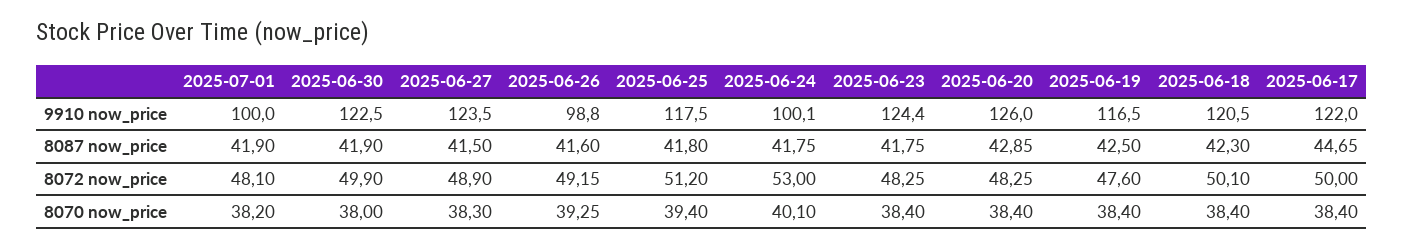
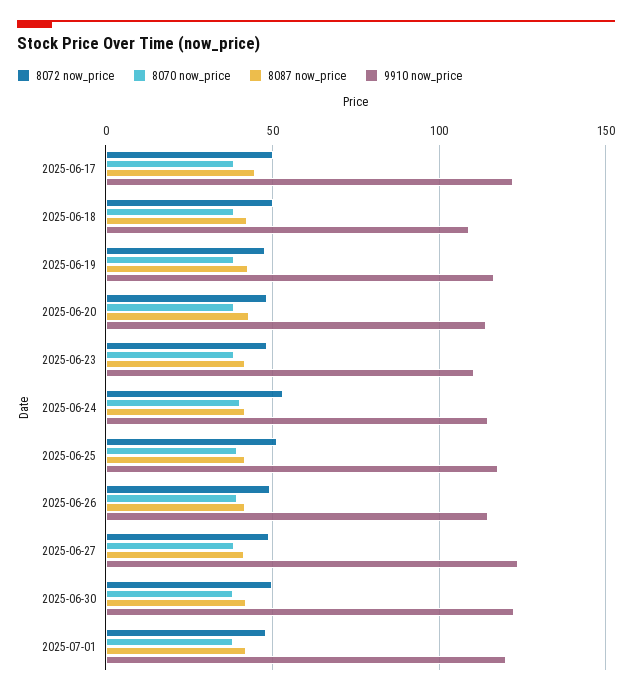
  {
    "9910 now_price": {
-     "2025-07-01": 100,
+     "2025-07-01": 120,
      "2025-06-30": 122.5,
      "2025-06-27": 123.5,
-     "2025-06-26": 98.8,
+     "2025-06-26": 115,
      "2025-06-25": 117.5,
-     "2025-06-24": 100.1,
+     "2025-06-24": 115,
-     "2025-06-23": 124.4,
+     "2025-06-23": 110,
-     "2025-06-20": 126,
+     "2025-06-20": 115,
      "2025-06-19": 116.5,
-     "2025-06-18": 120.5,
+     "2025-06-18": 110,
      "2025-06-17": 122
    },
    "8087 now_price": {
      "2025-07-01": 41.9,
      "2025-06-30": 41.9,
      "2025-06-27": 41.5,
      "2025-06-26": 41.6,
      "2025-06-25": 41.8,
      "2025-06-24": 41.75,
      "2025-06-23": 41.75,
      "2025-06-20": 42.85,
      "2025-06-19": 42.5,
      "2025-06-18": 42.3,
      "2025-06-17": 44.65
    },
    "8072 now_price": {
      "2025-07-01": 48.1,
      "2025-06-30": 49.9,
      "2025-06-27": 48.9,
      "2025-06-26": 49.15,
      "2025-06-25": 51.2,
      "2025-06-24": 53,
      "2025-06-23": 48.25,
      "2025-06-20": 48.25,
      "2025-06-19": 47.6,
      "2025-06-18": 50.1,
      "2025-06-17": 50
    },
    "8070 now_price": {
      "2025-07-01": 38.2,
      "2025-06-30": 38,
      "2025-06-27": 38.3,
      "2025-06-26": 39.25,
      "2025-06-25": 39.4,
      "2025-06-24": 40.1,
      "2025-06-23": 38.4,
      "2025-06-20": 38.4,
      "2025-06-19": 38.4,
      "2025-06-18": 38.4,
      "2025-06-17": 38.4
    }
  }

